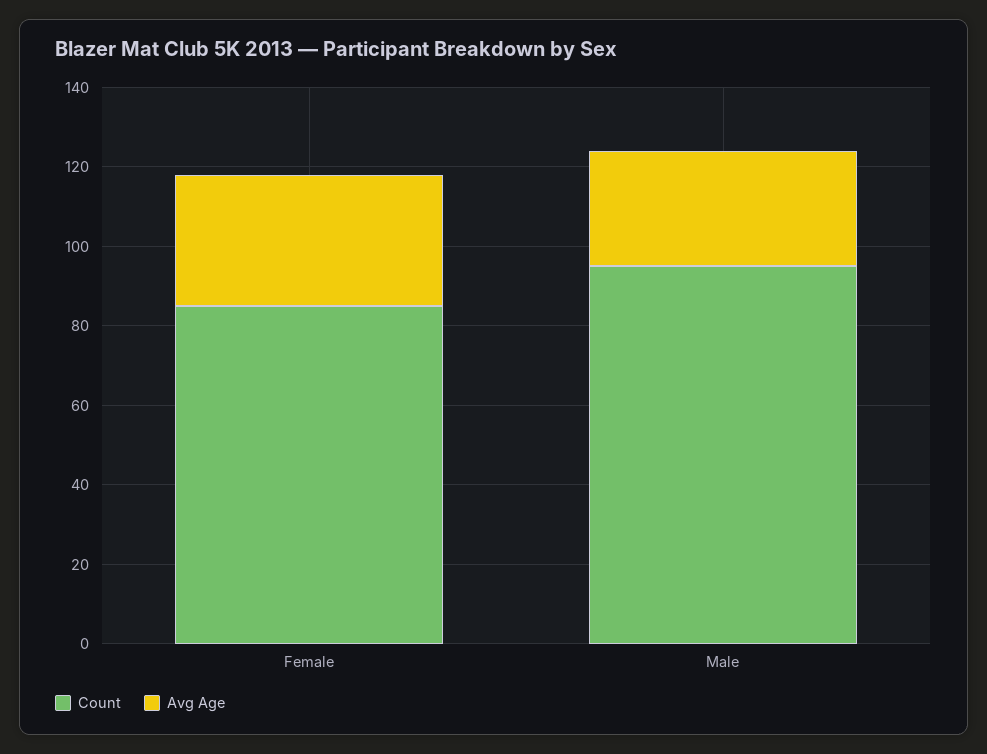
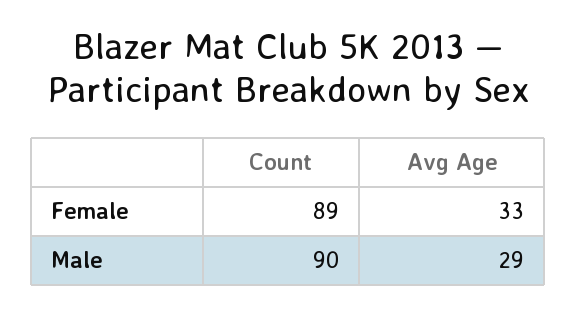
  {
    "Count": {
-     "Female": 85,
+     "Female": 89,
-     "Male": 95
+     "Male": 90
    },
    "Avg Age": {
      "Female": 33,
      "Male": 29
    }
  }

